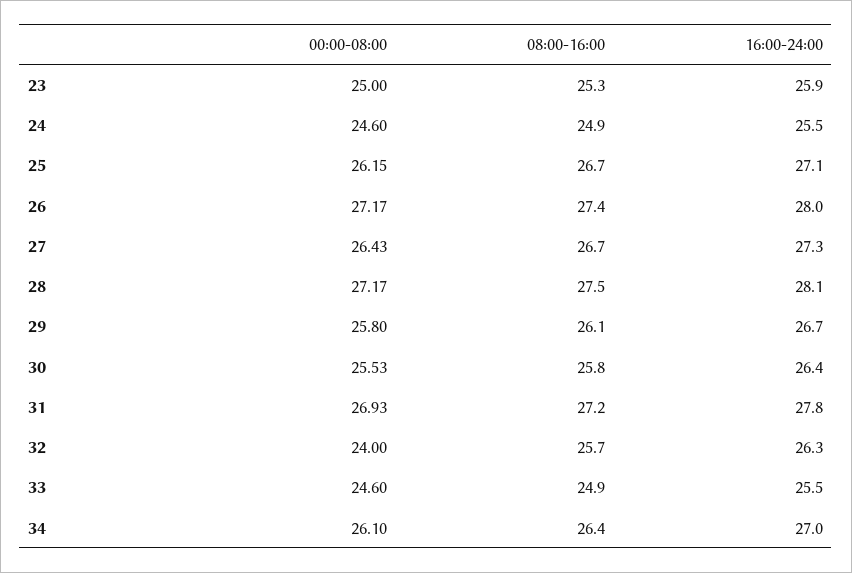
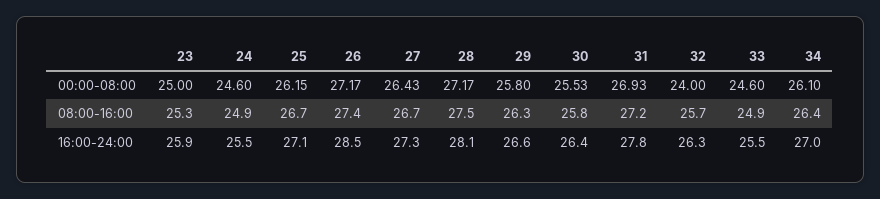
  {
    "00:00-08:00": {
      "23": 25,
      "24": 24.6,
      "25": 26.15,
      "26": 27.17,
      "27": 26.43,
      "28": 27.17,
      "29": 25.8,
      "30": 25.53,
      "31": 26.93,
      "32": 24,
      "33": 24.6,
      "34": 26.1
    },
    "08:00-16:00": {
      "23": 25.3,
      "24": 24.9,
      "25": 26.7,
      "26": 27.4,
      "27": 26.7,
      "28": 27.5,
-     "29": 26.1,
+     "29": 26.3,
      "30": 25.8,
      "31": 27.2,
      "32": 25.7,
      "33": 24.9,
      "34": 26.4
    },
    "16:00-24:00": {
      "23": 25.9,
      "24": 25.5,
      "25": 27.1,
-     "26": 28,
+     "26": 28.5,
      "27": 27.3,
      "28": 28.1,
-     "29": 26.7,
+     "29": 26.6,
      "30": 26.4,
      "31": 27.8,
      "32": 26.3,
      "33": 25.5,
      "34": 27
    }
  }

